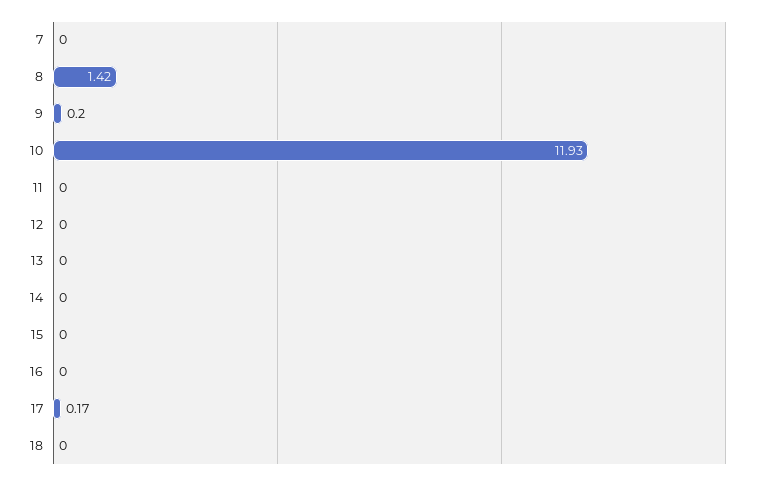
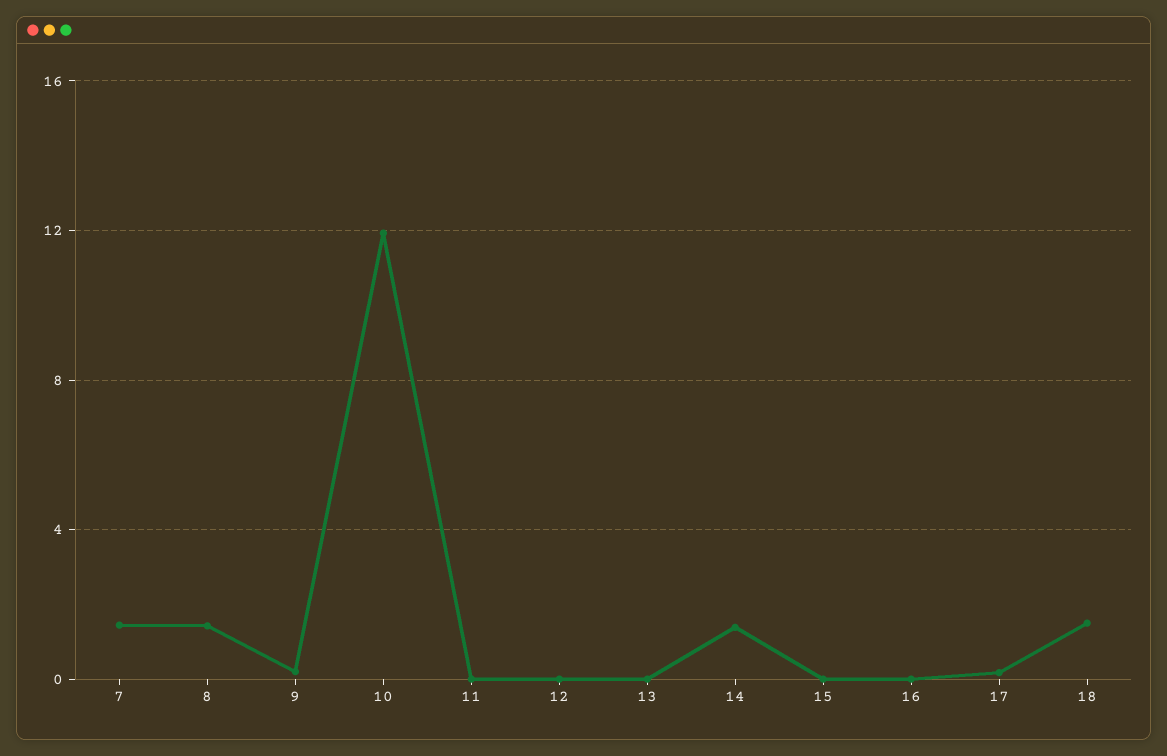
  {
-   "7": 0,
+   "7": 1.5,
    "8": 1.42,
    "9": 0.2,
    "10": 11.93,
    "11": 0,
    "12": 0,
    "13": 0,
-   "14": 0,
+   "14": 1.5,
    "15": 0,
    "16": 0,
    "17": 0.17,
-   "18": 0
+   "18": 1.5
  }

